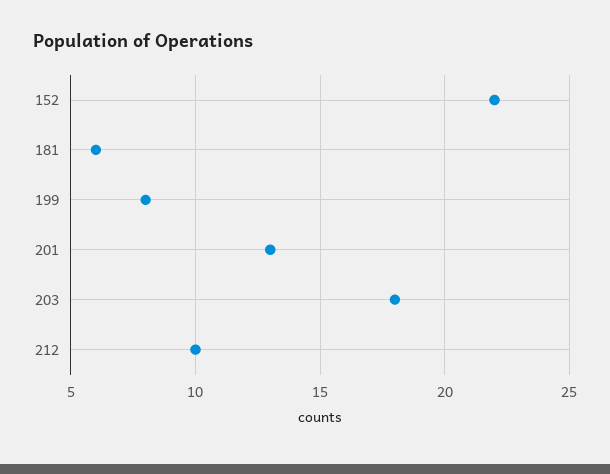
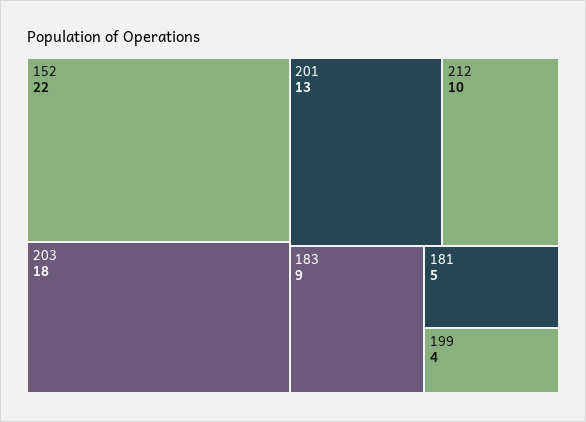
  {
    "152": 22,
-   "181": 6,
+   "181": 5,
-   "199": 8,
+   "199": 4,
    "201": 13,
    "203": 18,
-   "212": 10
+   "212": 10,
+   "183": 9
  }

